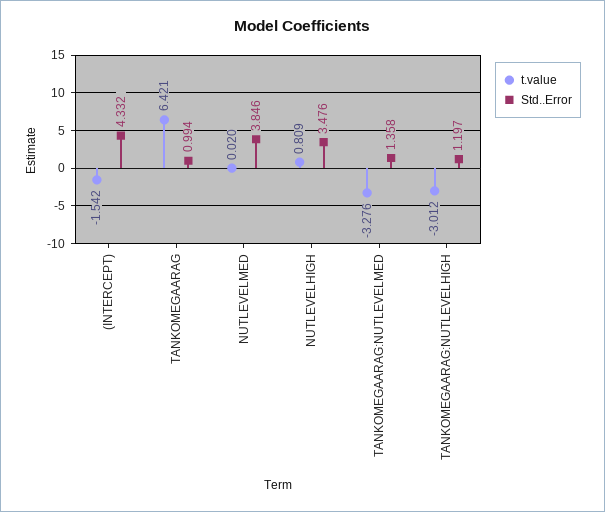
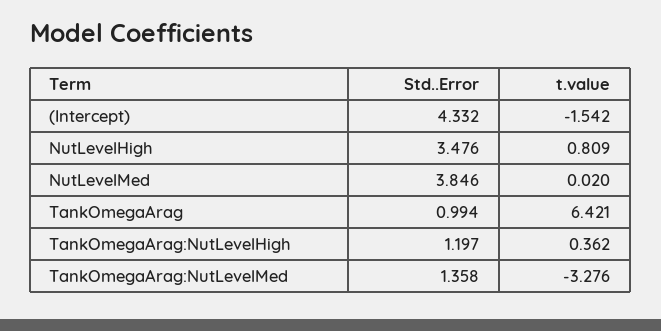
  {
    "t.value": {
      "(INTERCEPT)": -1.542,
      "TANKOMEGAARAG": 6.421,
      "NUTLEVELMED": 0.02,
      "NUTLEVELHIGH": 0.809,
      "TANKOMEGAARAG:NUTLEVELMED": -3.276,
-     "TANKOMEGAARAG:NUTLEVELHIGH": -3.012
+     "TANKOMEGAARAG:NUTLEVELHIGH": 0.362
    },
    "Std..Error": {
      "(INTERCEPT)": 4.332,
      "TANKOMEGAARAG": 0.994,
      "NUTLEVELMED": 3.846,
      "NUTLEVELHIGH": 3.476,
      "TANKOMEGAARAG:NUTLEVELMED": 1.358,
      "TANKOMEGAARAG:NUTLEVELHIGH": 1.197
    }
  }

